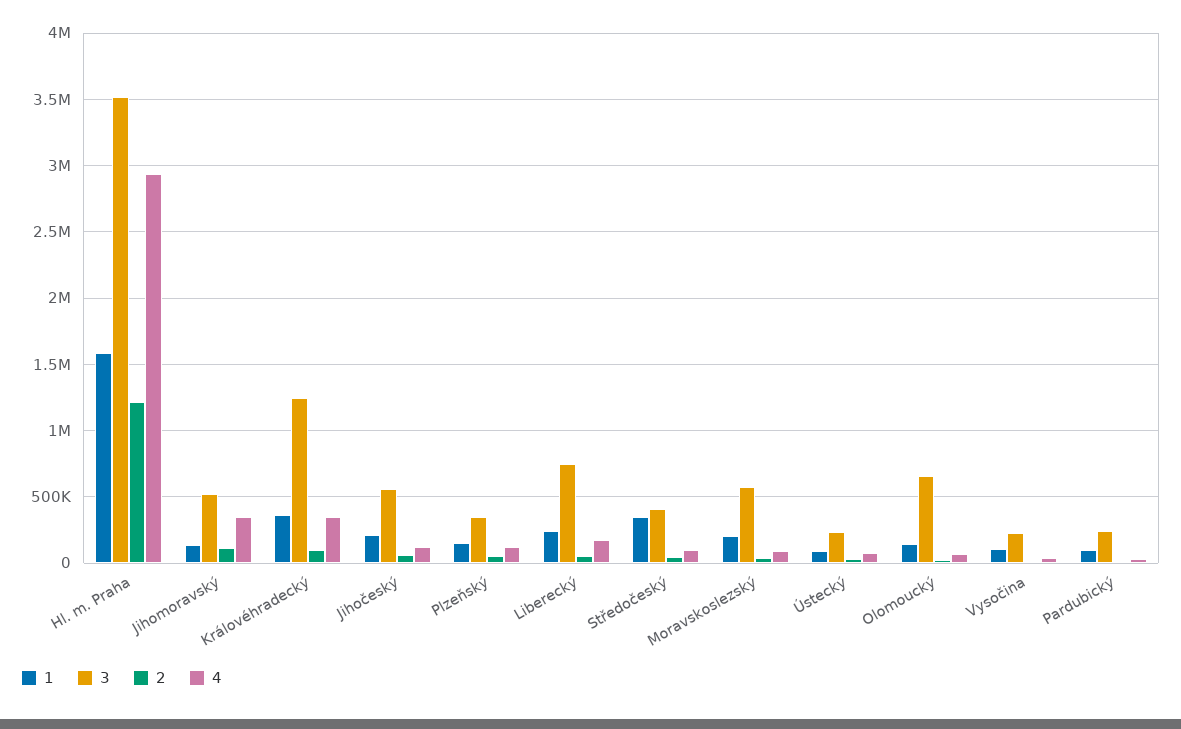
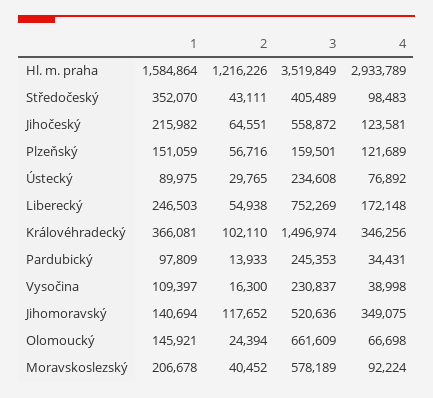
  {
    "1": {
      "Hl. m. Praha": 1584864,
      "Jihomoravský": 140694,
      "Královéhradecký": 366081,
      "Jihočeský": 215982,
      "Plzeňský": 151059,
      "Liberecký": 246503,
      "Středočeský": 352070,
      "Moravskoslezský": 206678,
      "Ústecký": 89975,
      "Olomoucký": 145921,
      "Vysočina": 109397,
      "Pardubický": 97809
    },
    "3": {
      "Hl. m. Praha": 3519849,
      "Jihomoravský": 520636,
-     "Královéhradecký": 1250000,
+     "Královéhradecký": 1496974,
      "Jihočeský": 558872,
-     "Plzeňský": 350000,
+     "Plzeňský": 159501,
      "Liberecký": 752269,
      "Středočeský": 405489,
      "Moravskoslezský": 578189,
      "Ústecký": 234608,
      "Olomoucký": 661609,
      "Vysočina": 230837,
      "Pardubický": 245353
    },
    "2": {
      "Hl. m. Praha": 1216226,
      "Jihomoravský": 117652,
      "Královéhradecký": 102110,
      "Jihočeský": 64551,
      "Plzeňský": 56716,
      "Liberecký": 54938,
      "Středočeský": 43111,
      "Moravskoslezský": 40452,
      "Ústecký": 29765,
      "Olomoucký": 24394,
      "Vysočina": 16300,
      "Pardubický": 13933
    },
    "4": {
      "Hl. m. Praha": 2933789,
      "Jihomoravský": 349075,
      "Královéhradecký": 346256,
      "Jihočeský": 123581,
      "Plzeňský": 121689,
      "Liberecký": 172148,
      "Středočeský": 98483,
      "Moravskoslezský": 92224,
      "Ústecký": 76892,
      "Olomoucký": 66698,
      "Vysočina": 38998,
      "Pardubický": 34431
    }
  }

